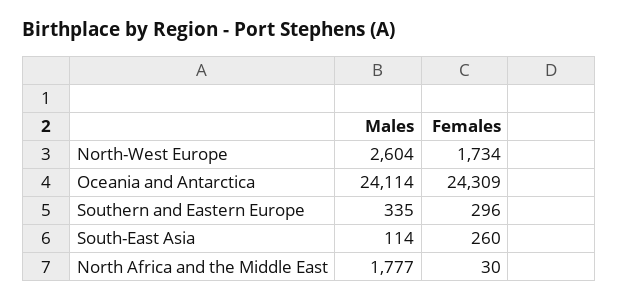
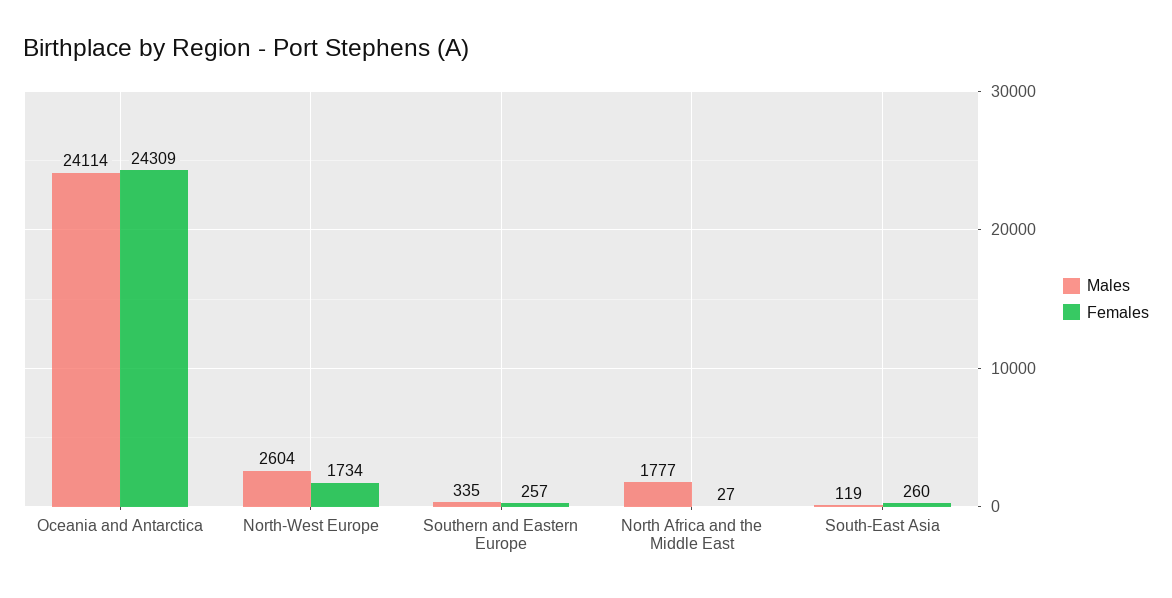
  {
    "Males": {
      "North-West Europe": 2604,
      "Oceania and Antarctica": 24114,
      "Southern and Eastern Europe": 335,
-     "South-East Asia": 114,
+     "South-East Asia": 119,
      "North Africa and the Middle East": 1777
    },
    "Females": {
      "North-West Europe": 1734,
      "Oceania and Antarctica": 24309,
-     "Southern and Eastern Europe": 296,
+     "Southern and Eastern Europe": 257,
      "South-East Asia": 260,
-     "North Africa and the Middle East": 30
+     "North Africa and the Middle East": 27
    }
  }

